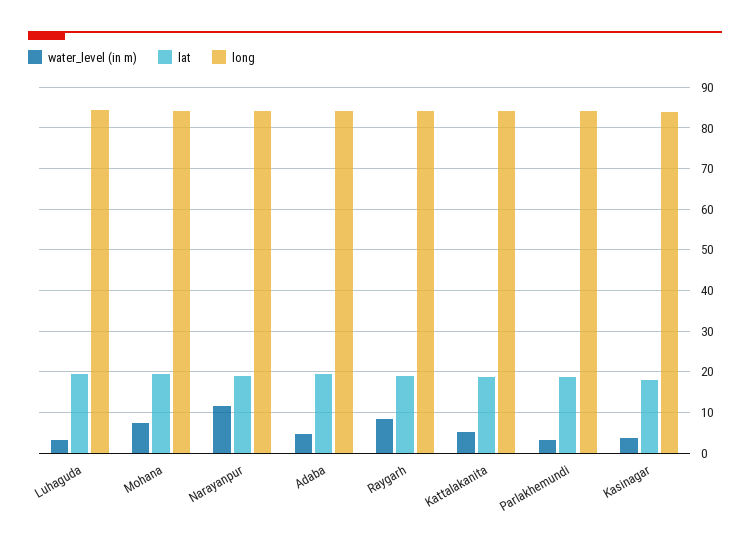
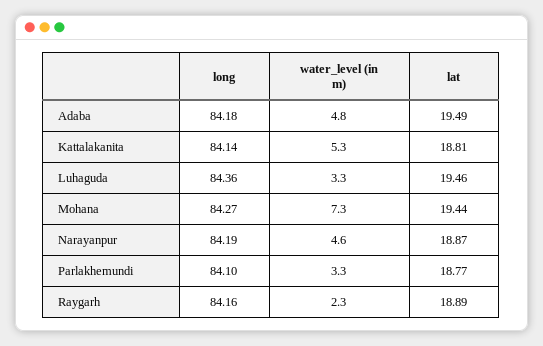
  {
    "water_level (in m)": {
      "Luhaguda": 3.3,
      "Mohana": 7.3,
-     "Narayanpur": 12,
+     "Narayanpur": 4.6,
      "Adaba": 4.8,
-     "Raygarh": 8,
+     "Raygarh": 2.3,
      "Kattalakanita": 5.3,
-     "Parlakhemundi": 3.3,
+     "Parlakhemundi": 3.3
-     "Kasinagar": 4
    },
    "lat": {
      "Luhaguda": 19.46,
      "Mohana": 19.44,
      "Narayanpur": 18.87,
      "Adaba": 19.49,
      "Raygarh": 18.89,
      "Kattalakanita": 18.81,
-     "Parlakhemundi": 18.77,
+     "Parlakhemundi": 18.77
-     "Kasinagar": 18
    },
    "long": {
      "Luhaguda": 84.36,
      "Mohana": 84.27,
      "Narayanpur": 84.19,
      "Adaba": 84.18,
      "Raygarh": 84.16,
      "Kattalakanita": 84.14,
-     "Parlakhemundi": 84.1,
+     "Parlakhemundi": 84.1
-     "Kasinagar": 84
    }
  }

